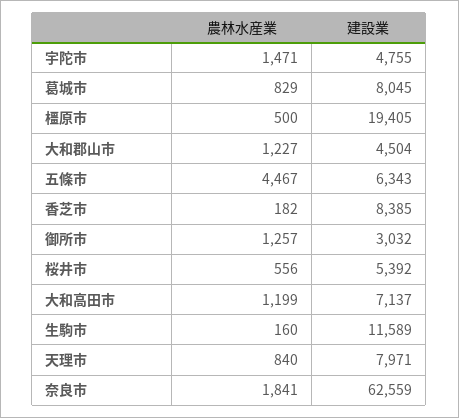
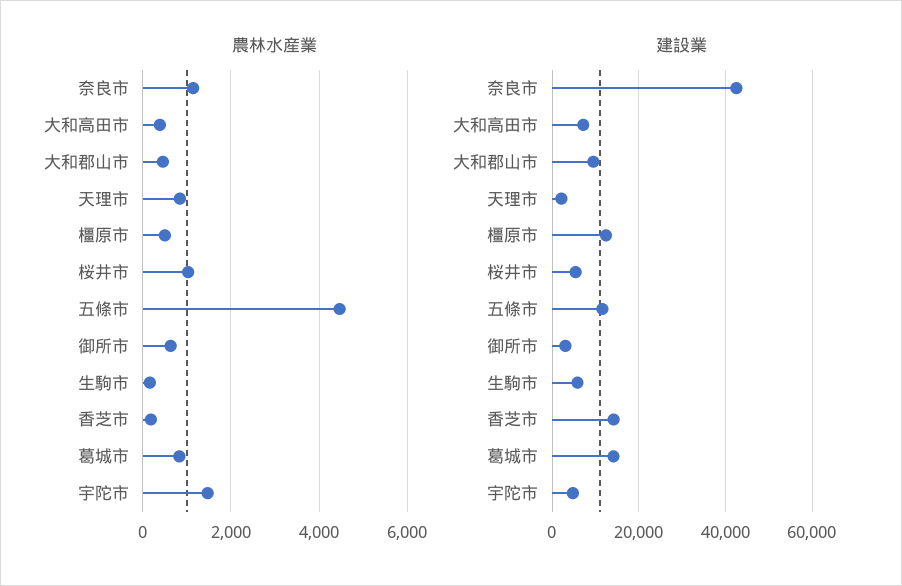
  {
    "農林水産業": {
      "宇陀市": 1471,
      "葛城市": 829,
      "橿原市": 500,
-     "大和郡山市": 1227,
+     "大和郡山市": 400,
      "五條市": 4467,
      "香芝市": 182,
-     "御所市": 1257,
+     "御所市": 600,
-     "桜井市": 556,
+     "桜井市": 1000,
-     "大和高田市": 1199,
+     "大和高田市": 400,
      "生駒市": 160,
      "天理市": 840,
-     "奈良市": 1841
+     "奈良市": 1200
    },
    "建設業": {
      "宇陀市": 4755,
-     "葛城市": 8045,
+     "葛城市": 14000,
-     "橿原市": 19405,
+     "橿原市": 12000,
-     "大和郡山市": 4504,
+     "大和郡山市": 10000,
-     "五條市": 6343,
+     "五條市": 12000,
-     "香芝市": 8385,
+     "香芝市": 14000,
      "御所市": 3032,
      "桜井市": 5392,
      "大和高田市": 7137,
-     "生駒市": 11589,
+     "生駒市": 6000,
-     "天理市": 7971,
+     "天理市": 2000,
-     "奈良市": 62559
+     "奈良市": 42000
    }
  }

